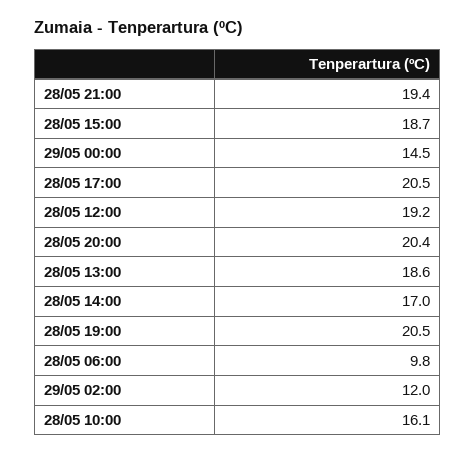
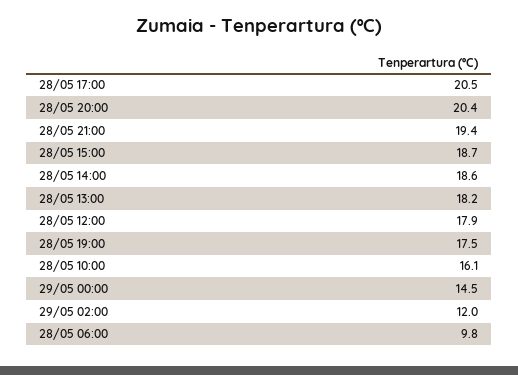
  {
    "28/05 21:00": 19.4,
    "28/05 15:00": 18.7,
    "29/05 00:00": 14.5,
    "28/05 17:00": 20.5,
-   "28/05 12:00": 19.2,
+   "28/05 12:00": 17.9,
    "28/05 20:00": 20.4,
-   "28/05 13:00": 18.6,
+   "28/05 13:00": 18.2,
-   "28/05 14:00": 17,
+   "28/05 14:00": 18.6,
-   "28/05 19:00": 20.5,
+   "28/05 19:00": 17.5,
    "28/05 06:00": 9.8,
    "29/05 02:00": 12,
    "28/05 10:00": 16.1
  }

